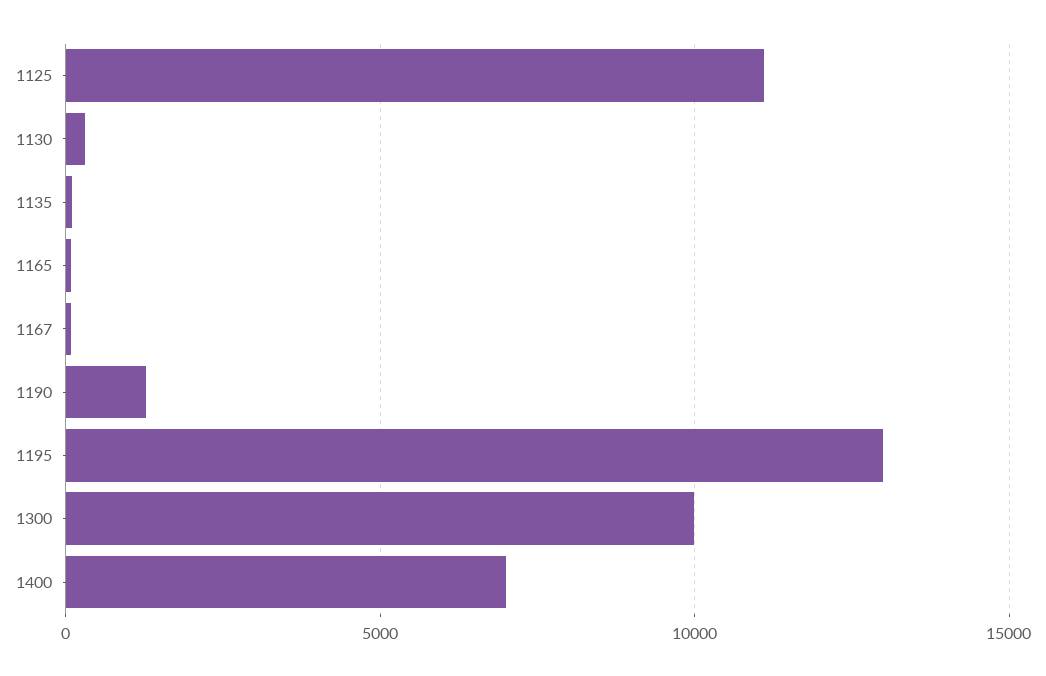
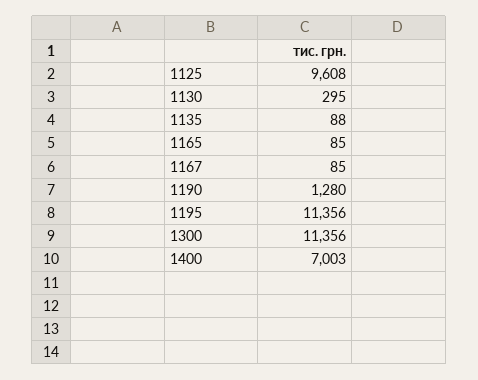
  {
-   "1125": 11000,
+   "1125": 9608,
    "1130": 295,
    "1135": 88,
    "1165": 85,
    "1167": 85,
    "1190": 1280,
-   "1195": 13000,
+   "1195": 11356,
-   "1300": 10000,
+   "1300": 11356,
    "1400": 7003
  }

